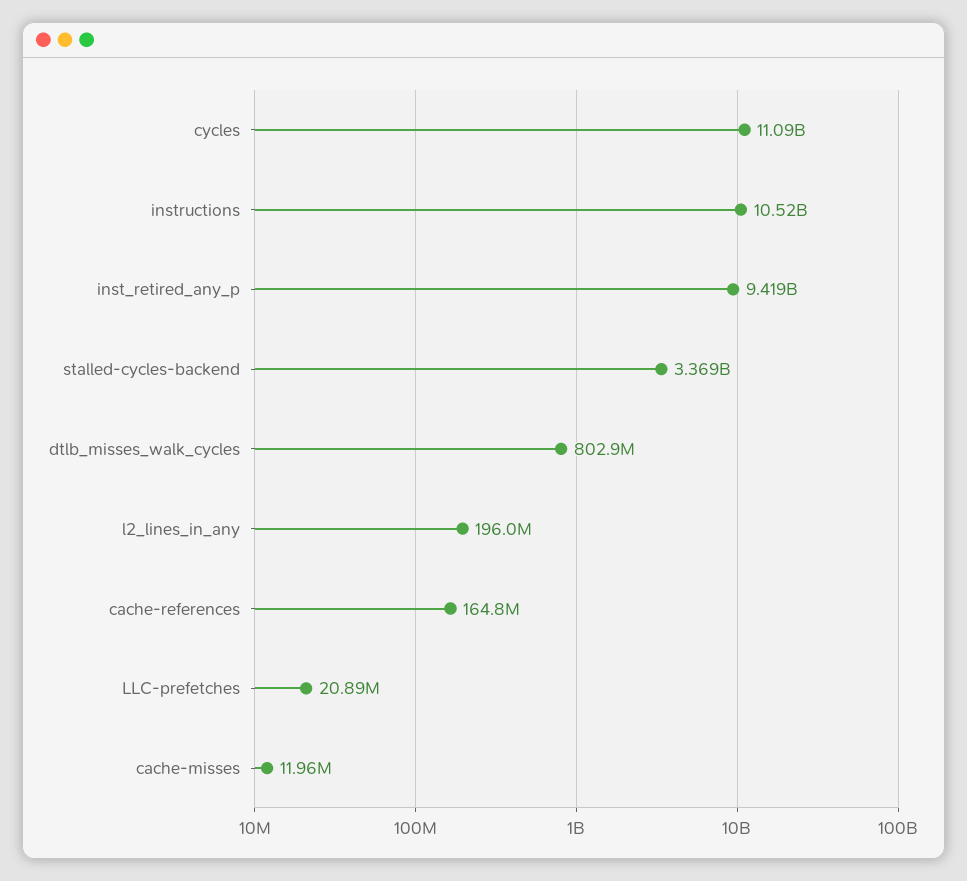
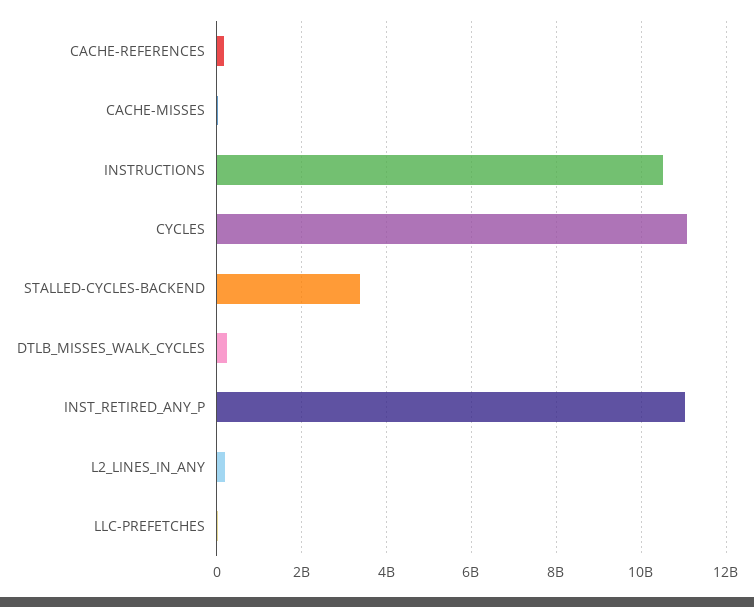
  {
    "cycles": 11090000000,
    "instructions": 10520000000,
-   "inst_retired_any_p": 9419000000,
+   "inst_retired_any_p": 11000000000,
    "stalled-cycles-backend": 3369000000,
-   "dtlb_misses_walk_cycles": 802900000,
+   "dtlb_misses_walk_cycles": 200000000,
    "l2_lines_in_any": 196000000,
    "cache-references": 164800000,
    "LLC-prefetches": 20890000,
    "cache-misses": 11960000
  }

